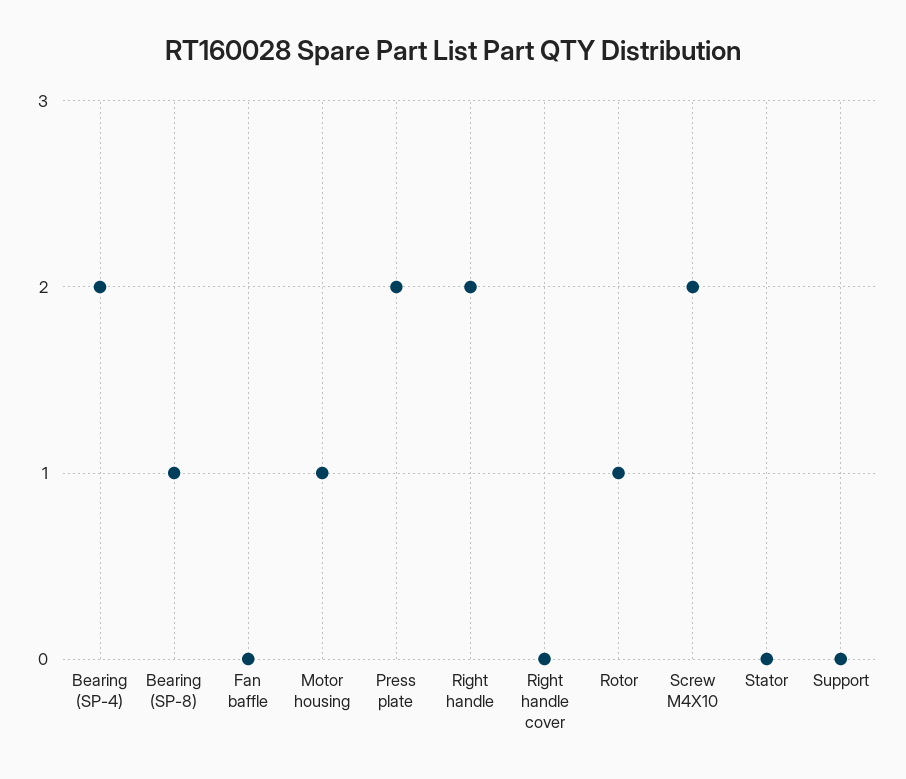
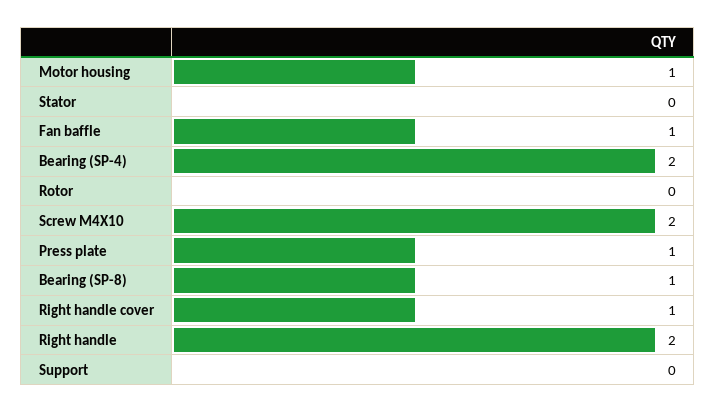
  {
    "Bearing (SP-4)": 2,
    "Bearing (SP-8)": 1,
-   "Fan baffle": 0,
+   "Fan baffle": 1,
    "Motor housing": 1,
-   "Press plate": 2,
+   "Press plate": 1,
    "Right handle": 2,
-   "Right handle cover": 0,
+   "Right handle cover": 1,
-   "Rotor": 1,
+   "Rotor": 0,
    "Screw M4X10": 2,
    "Stator": 0,
    "Support": 0
  }

